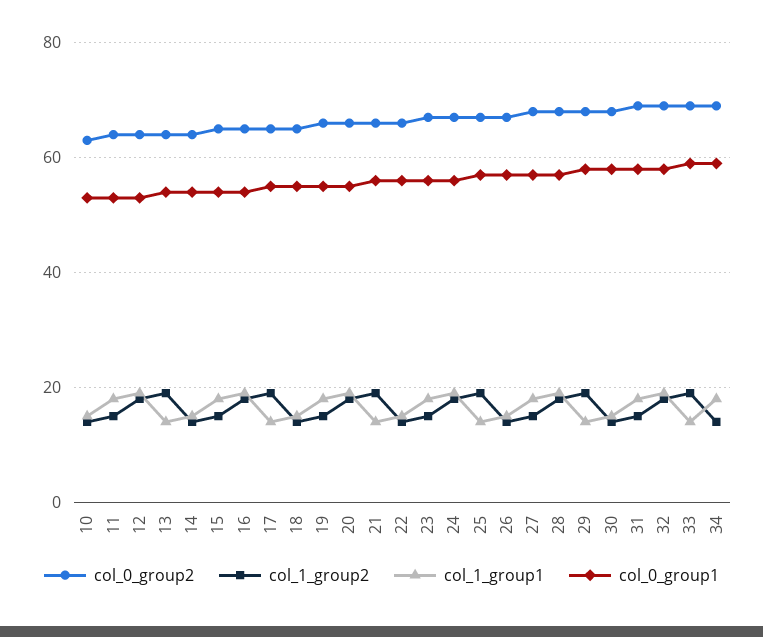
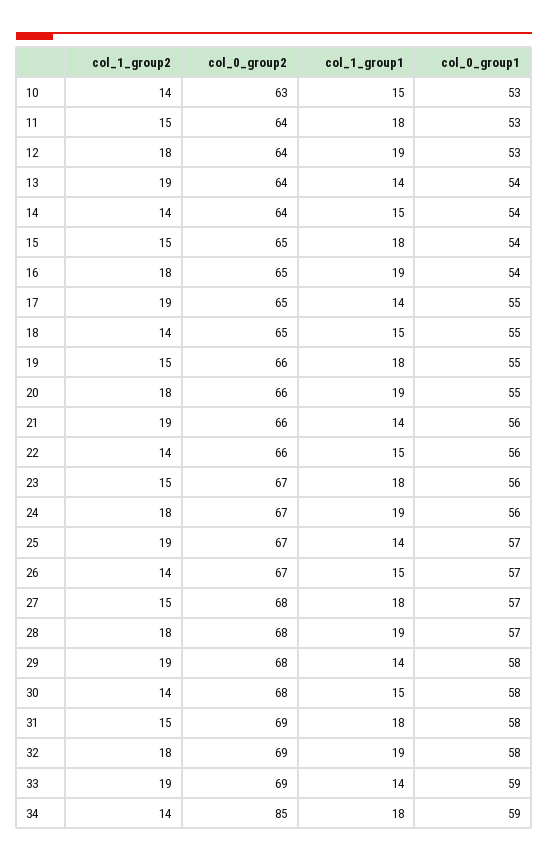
  {
    "col_0_group2": {
      "10": 63,
      "11": 64,
      "12": 64,
      "13": 64,
      "14": 64,
      "15": 65,
      "16": 65,
      "17": 65,
      "18": 65,
      "19": 66,
      "20": 66,
      "21": 66,
      "22": 66,
      "23": 67,
      "24": 67,
      "25": 67,
      "26": 67,
      "27": 68,
      "28": 68,
      "29": 68,
      "30": 68,
      "31": 69,
      "32": 69,
      "33": 69,
-     "34": 70
+     "34": 85
    },
    "col_1_group2": {
      "10": 14,
      "11": 15,
      "12": 18,
      "13": 19,
      "14": 14,
      "15": 15,
      "16": 18,
      "17": 19,
      "18": 14,
      "19": 15,
      "20": 18,
      "21": 19,
      "22": 14,
      "23": 15,
      "24": 18,
      "25": 19,
      "26": 14,
      "27": 15,
      "28": 18,
      "29": 19,
      "30": 14,
      "31": 15,
      "32": 18,
      "33": 19,
      "34": 14
    },
    "col_1_group1": {
      "10": 15,
      "11": 18,
      "12": 19,
      "13": 14,
      "14": 15,
      "15": 18,
      "16": 19,
      "17": 14,
      "18": 15,
      "19": 18,
      "20": 19,
      "21": 14,
      "22": 15,
      "23": 18,
      "24": 19,
      "25": 14,
      "26": 15,
      "27": 18,
      "28": 19,
      "29": 14,
      "30": 15,
      "31": 18,
      "32": 19,
      "33": 14,
      "34": 18
    },
    "col_0_group1": {
      "10": 53,
      "11": 53,
      "12": 53,
      "13": 54,
      "14": 54,
      "15": 54,
      "16": 54,
      "17": 55,
      "18": 55,
      "19": 55,
      "20": 55,
      "21": 56,
      "22": 56,
      "23": 56,
      "24": 56,
      "25": 57,
      "26": 57,
      "27": 57,
      "28": 57,
      "29": 58,
      "30": 58,
      "31": 58,
      "32": 58,
      "33": 59,
      "34": 59
    }
  }

